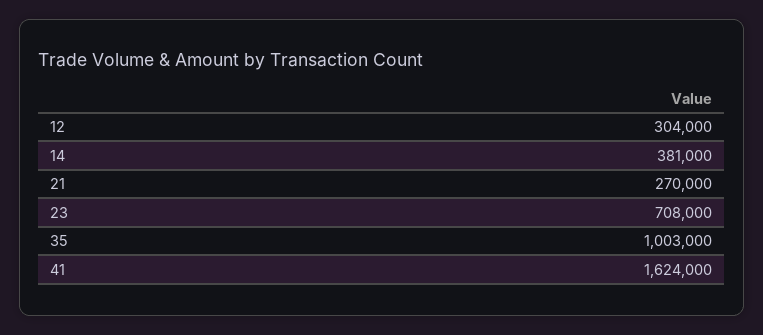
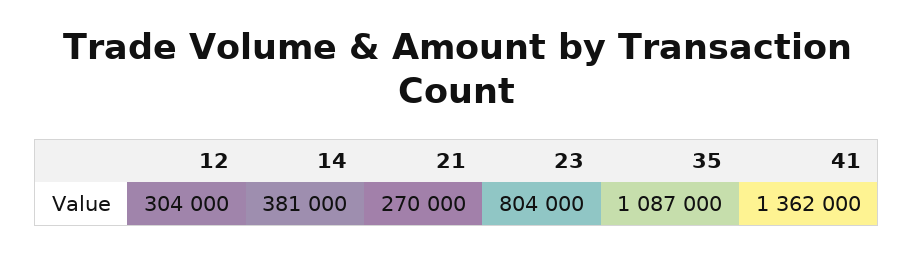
  {
    "12": 304000,
    "14": 381000,
    "21": 270000,
-   "23": 708000,
+   "23": 804000,
-   "35": 1003000,
+   "35": 1087000,
-   "41": 1624000
+   "41": 1362000
  }

